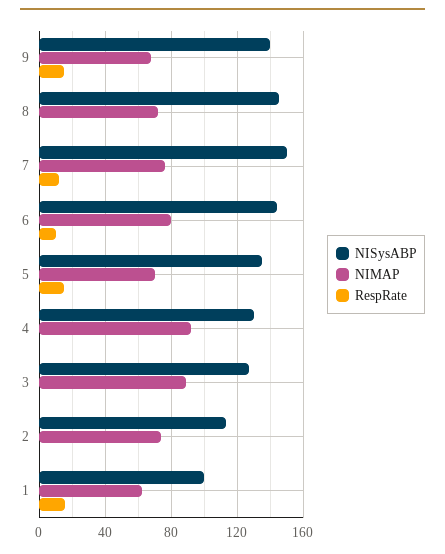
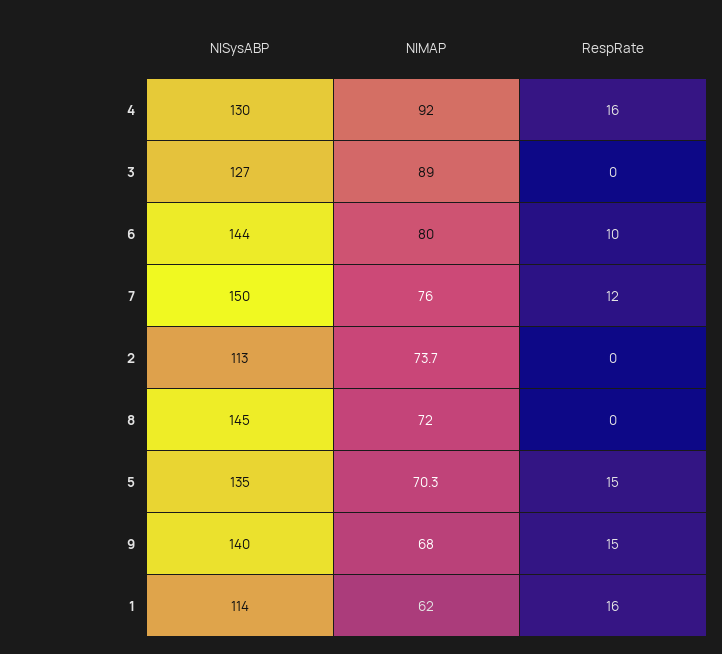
  {
    "NISysABP": {
      "9": 140,
      "8": 145,
      "7": 150,
      "6": 144,
      "5": 135,
      "4": 130,
      "3": 127,
      "2": 113,
-     "1": 100
+     "1": 114
    },
    "NIMAP": {
      "9": 68,
      "8": 72,
      "7": 76,
      "6": 80,
      "5": 70.3,
      "4": 92,
      "3": 89,
      "2": 73.7,
      "1": 62
    },
    "RespRate": {
      "9": 15,
      "8": 0,
      "7": 12,
      "6": 10,
      "5": 15,
-     "4": 0,
+     "4": 16,
      "3": 0,
      "2": 0,
      "1": 16
    }
  }

